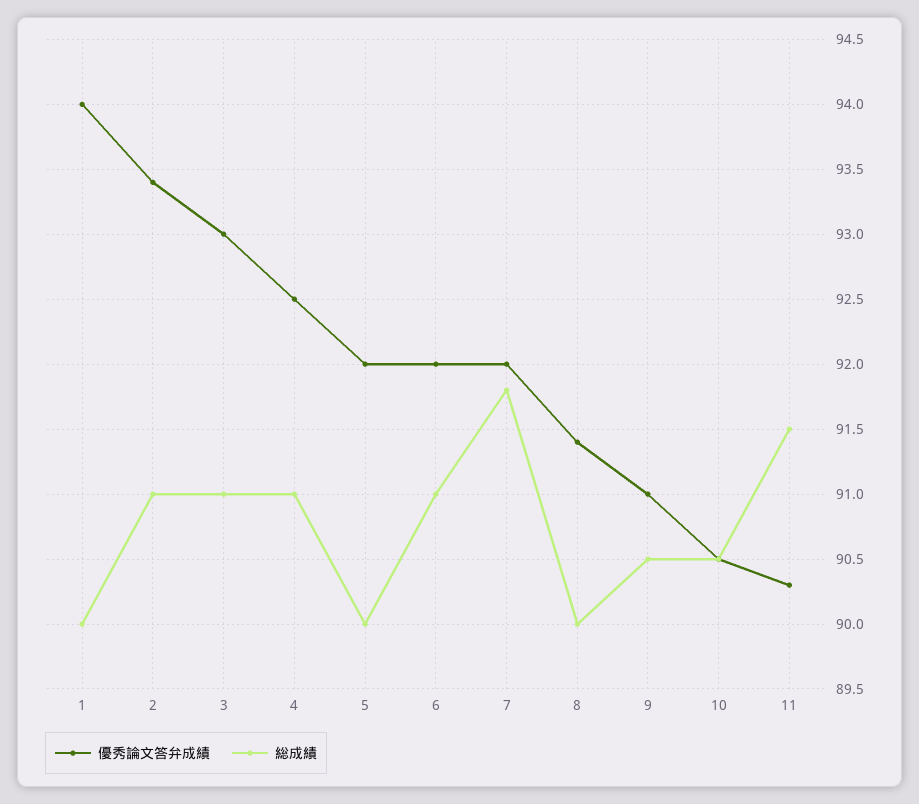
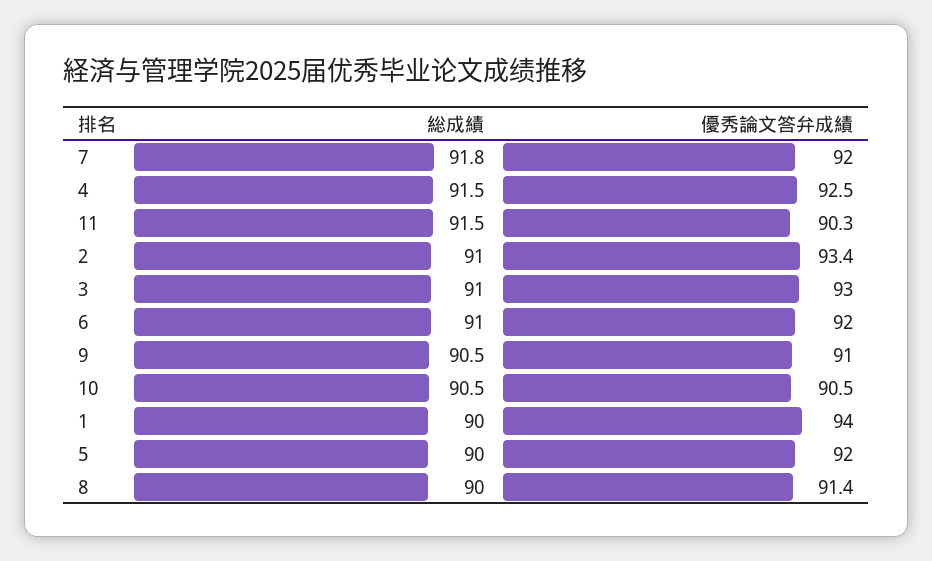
  {
    "優秀論文答弁成績": {
      "1": 94,
      "2": 93.4,
      "3": 93,
      "4": 92.5,
      "5": 92,
      "6": 92,
      "7": 92,
      "8": 91.4,
      "9": 91,
      "10": 90.5,
      "11": 90.3
    },
    "総成績": {
      "1": 90,
      "2": 91,
      "3": 91,
-     "4": 91,
+     "4": 91.5,
      "5": 90,
      "6": 91,
      "7": 91.8,
      "8": 90,
      "9": 90.5,
      "10": 90.5,
      "11": 91.5
    }
  }

